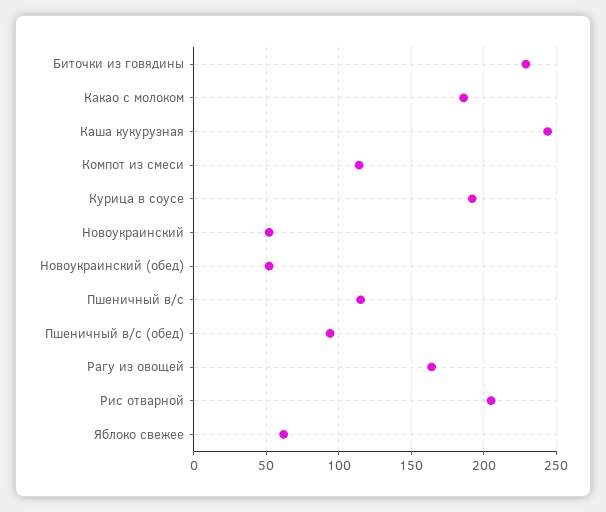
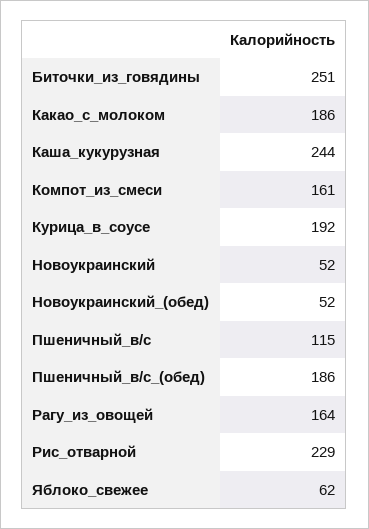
  {
-   "Биточки из говядины": 230,
+   "Биточки из говядины": 251,
    "Какао с молоком": 186,
    "Каша кукурузная": 244,
-   "Компот из смеси": 115,
+   "Компот из смеси": 161,
    "Курица в соусе": 192,
    "Новоукраинский": 52,
    "Новоукраинский (обед)": 52,
    "Пшеничный в/с": 115,
-   "Пшеничный в/с (обед)": 95,
+   "Пшеничный в/с (обед)": 186,
    "Рагу из овощей": 164,
-   "Рис отварной": 205,
+   "Рис отварной": 229,
    "Яблоко свежее": 62
  }

